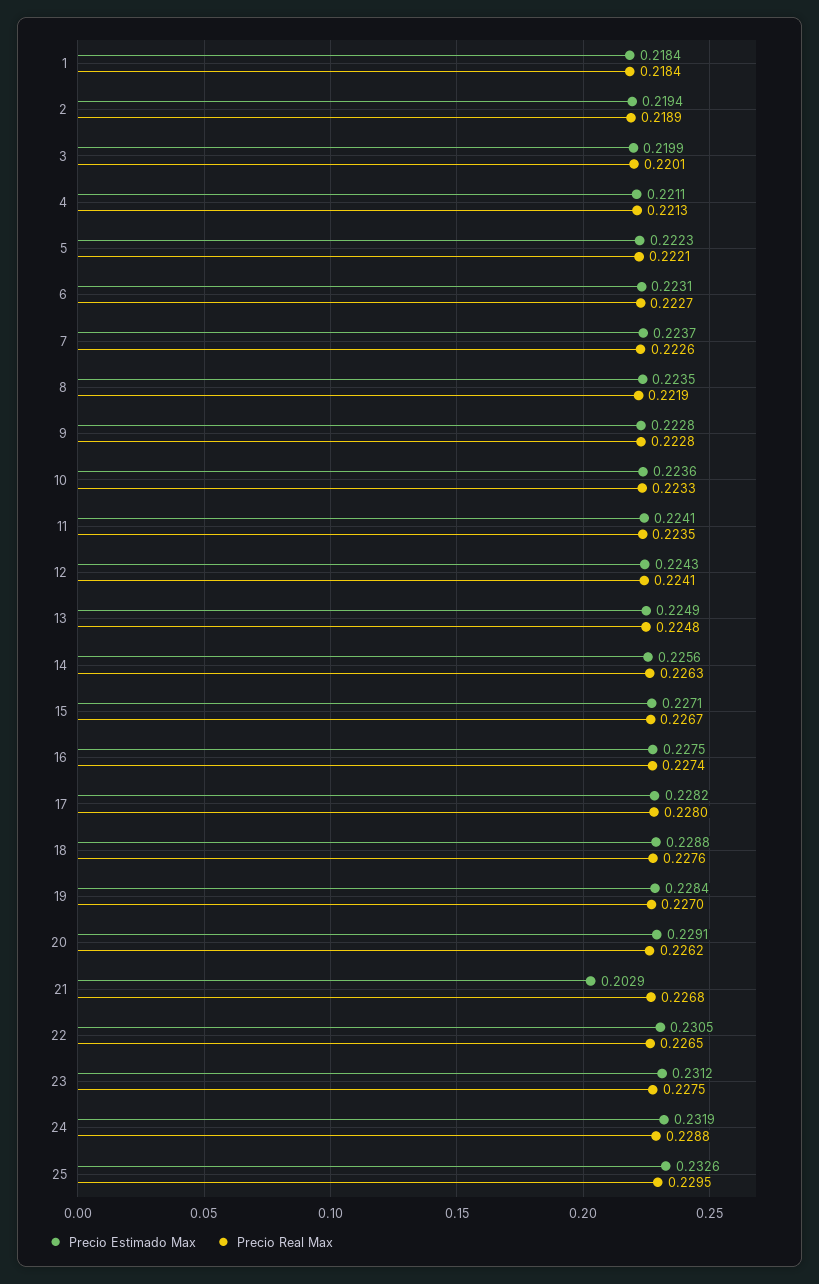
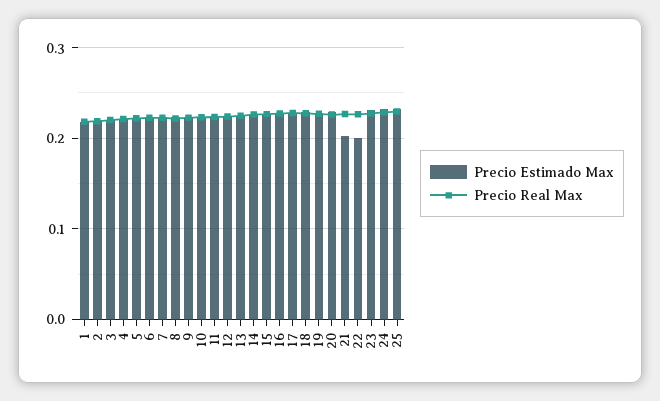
  {
    "Precio Estimado Max": {
      "1": 0.2184,
      "2": 0.2194,
      "3": 0.2199,
      "4": 0.2211,
      "5": 0.2223,
      "6": 0.2231,
      "7": 0.2237,
      "8": 0.2235,
      "9": 0.2228,
      "10": 0.2236,
      "11": 0.2241,
      "12": 0.2243,
      "13": 0.2249,
      "14": 0.2256,
      "15": 0.2271,
      "16": 0.2275,
      "17": 0.2282,
      "18": 0.2288,
      "19": 0.2284,
      "20": 0.2291,
      "21": 0.2029,
-     "22": 0.2305,
+     "22": 0.2,
      "23": 0.2312,
      "24": 0.2319,
      "25": 0.2326
    },
    "Precio Real Max": {
      "1": 0.2184,
      "2": 0.2189,
      "3": 0.2201,
      "4": 0.2213,
      "5": 0.2221,
      "6": 0.2227,
      "7": 0.2226,
      "8": 0.2219,
      "9": 0.2228,
      "10": 0.2233,
      "11": 0.2235,
      "12": 0.2241,
      "13": 0.2248,
      "14": 0.2263,
      "15": 0.2267,
      "16": 0.2274,
      "17": 0.228,
      "18": 0.2276,
      "19": 0.227,
      "20": 0.2262,
      "21": 0.2268,
      "22": 0.2265,
      "23": 0.2275,
      "24": 0.2288,
      "25": 0.2295
    }
  }

